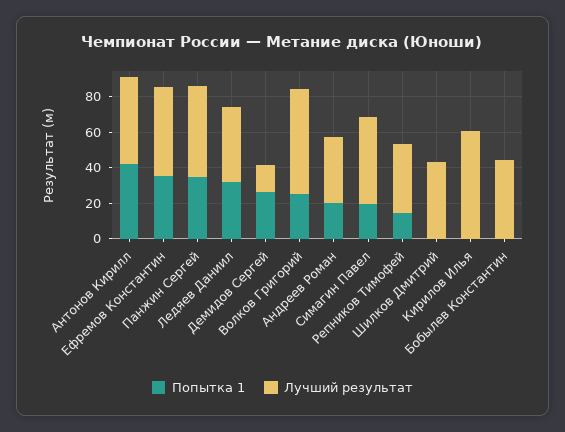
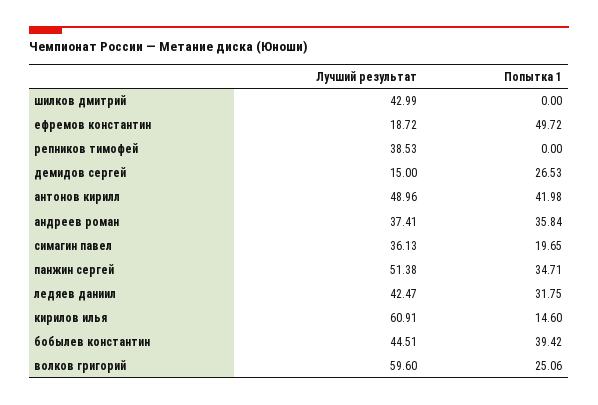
  {
    "Попытка 1": {
      "Антонов Кирилл": 41.98,
-     "Ефремов Константин": 35,
+     "Ефремов Константин": 49.72,
      "Панжин Сергей": 34.71,
      "Ледяев Даниил": 31.75,
      "Демидов Сергей": 26.53,
      "Волков Григорий": 25.06,
-     "Андреев Роман": 20,
+     "Андреев Роман": 35.84,
      "Симагин Павел": 19.65,
-     "Репников Тимофей": 15,
+     "Репников Тимофей": 0,
      "Шилков Дмитрий": 0,
-     "Кирилов Илья": 0,
+     "Кирилов Илья": 14.6,
-     "Бобылев Константин": 0
+     "Бобылев Константин": 39.42
    },
    "Лучший результат": {
      "Антонов Кирилл": 48.96,
-     "Ефремов Константин": 50,
+     "Ефремов Константин": 18.72,
      "Панжин Сергей": 51.38,
      "Ледяев Даниил": 42.47,
      "Демидов Сергей": 15,
      "Волков Григорий": 59.6,
      "Андреев Роман": 37.41,
-     "Симагин Павел": 50,
+     "Симагин Павел": 36.13,
      "Репников Тимофей": 38.53,
      "Шилков Дмитрий": 42.99,
      "Кирилов Илья": 60.91,
      "Бобылев Константин": 44.51
    }
  }

